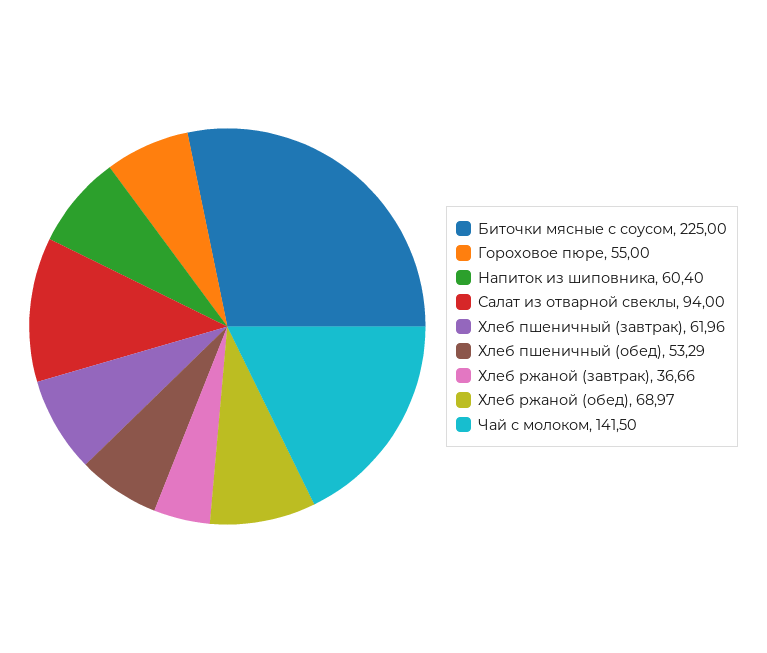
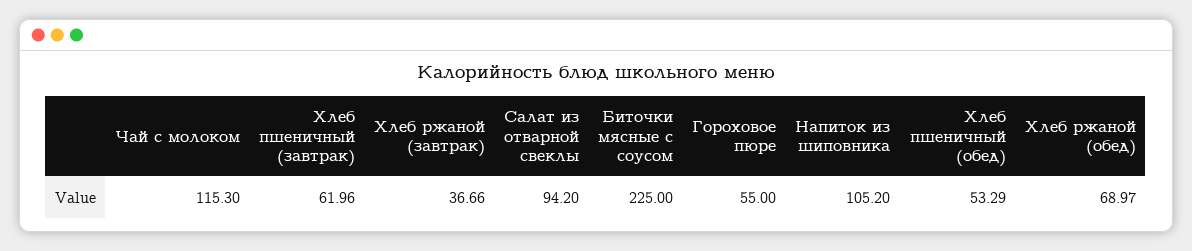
  {
    "Биточки мясные с соусом": 225,
    "Гороховое пюре": 55,
-   "Напиток из шиповника": 60.4,
+   "Напиток из шиповника": 105.2,
-   "Салат из отварной свеклы": 94,
+   "Салат из отварной свеклы": 94.2,
    "Хлеб пшеничный (завтрак)": 61.96,
    "Хлеб пшеничный (обед)": 53.29,
    "Хлеб ржаной (завтрак)": 36.66,
    "Хлеб ржаной (обед)": 68.97,
-   "Чай с молоком": 141.5
+   "Чай с молоком": 115.3
  }

